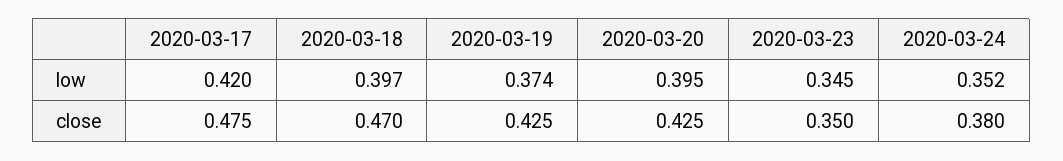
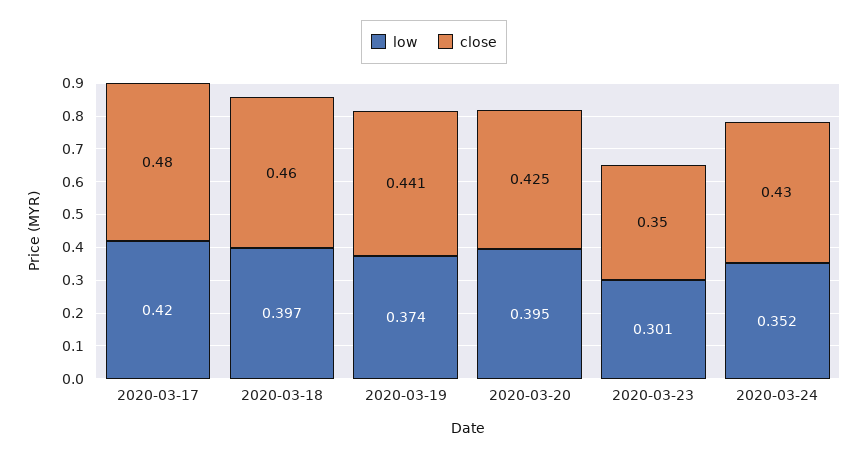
  {
    "low": {
      "2020-03-17": 0.42,
      "2020-03-18": 0.397,
      "2020-03-19": 0.374,
      "2020-03-20": 0.395,
-     "2020-03-23": 0.345,
+     "2020-03-23": 0.301,
      "2020-03-24": 0.352
    },
    "close": {
-     "2020-03-17": 0.475,
+     "2020-03-17": 0.48,
-     "2020-03-18": 0.47,
+     "2020-03-18": 0.46,
-     "2020-03-19": 0.425,
+     "2020-03-19": 0.441,
      "2020-03-20": 0.425,
      "2020-03-23": 0.35,
-     "2020-03-24": 0.38
+     "2020-03-24": 0.43
    }
  }

